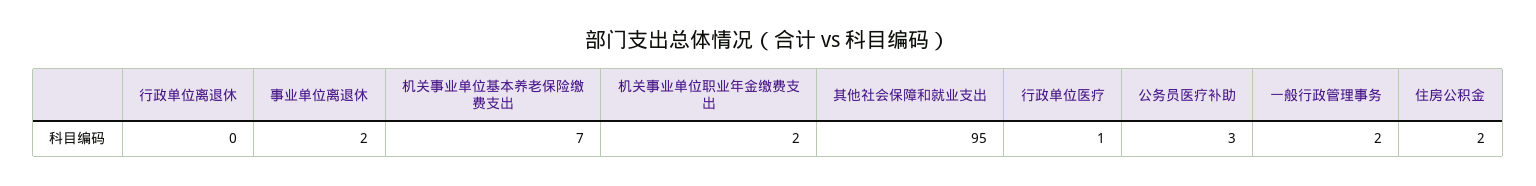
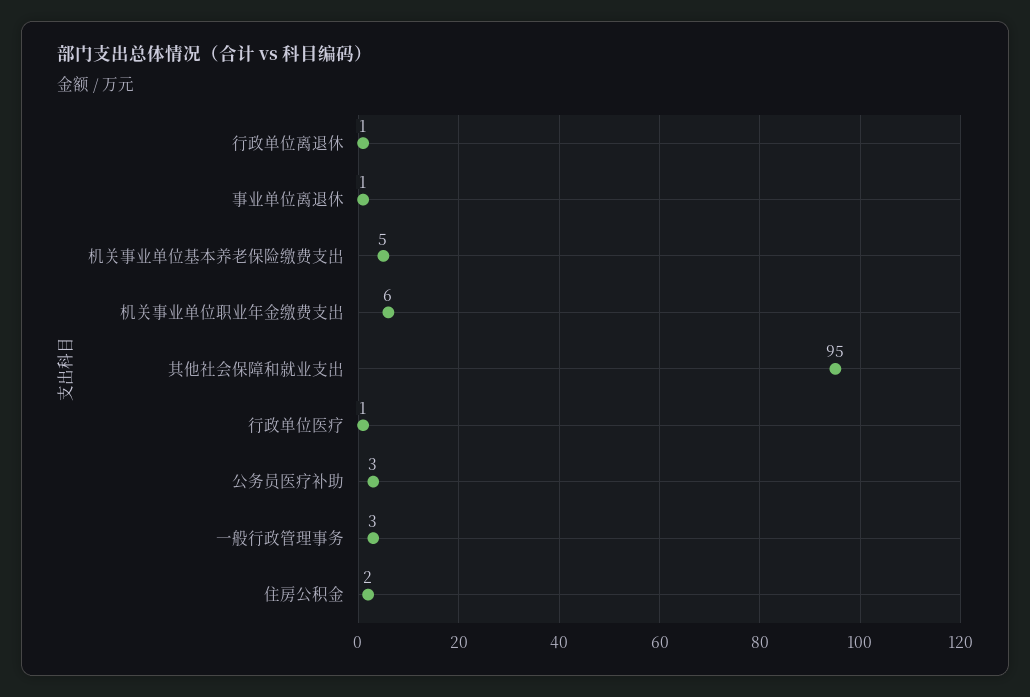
  {
-   "行政单位离退休": 0,
+   "行政单位离退休": 1,
-   "事业单位离退休": 2,
+   "事业单位离退休": 1,
-   "机关事业单位基本养老保险缴费支出": 7,
+   "机关事业单位基本养老保险缴费支出": 5,
-   "机关事业单位职业年金缴费支出": 2,
+   "机关事业单位职业年金缴费支出": 6,
    "其他社会保障和就业支出": 95,
    "行政单位医疗": 1,
    "公务员医疗补助": 3,
-   "一般行政管理事务": 2,
+   "一般行政管理事务": 3,
    "住房公积金": 2
  }

